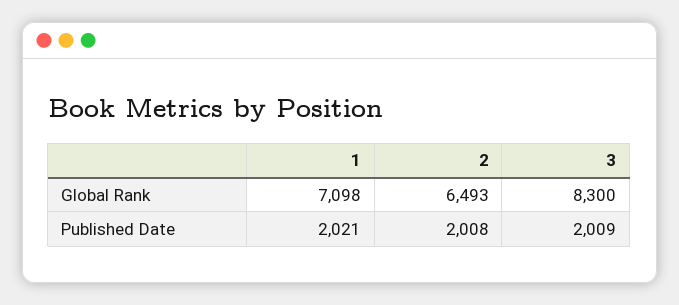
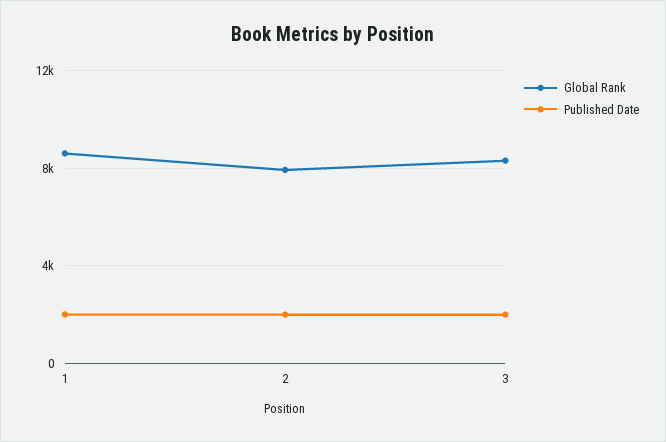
  {
    "Global Rank": {
-     "1": 7098,
+     "1": 8500,
-     "2": 6493,
+     "2": 8000,
      "3": 8300
    },
    "Published Date": {
      "1": 2021,
      "2": 2008,
      "3": 2009
    }
  }

